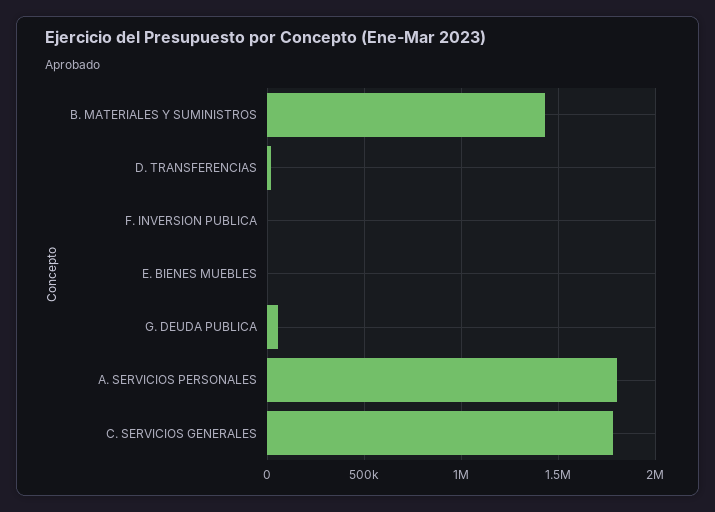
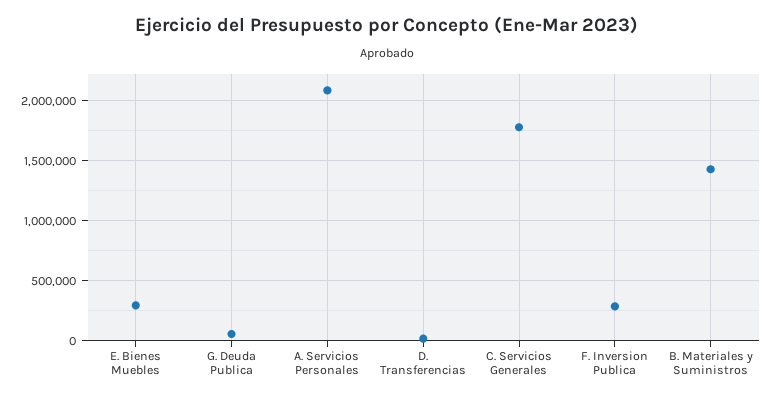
  {
    "B. MATERIALES Y SUMINISTROS": 1450000,
    "D. TRANSFERENCIAS": 0,
-   "F. INVERSION PUBLICA": 0,
+   "F. INVERSION PUBLICA": 300000,
-   "E. BIENES MUEBLES": 0,
+   "E. BIENES MUEBLES": 300000,
    "G. DEUDA PUBLICA": 50000,
-   "A. SERVICIOS PERSONALES": 1800000,
+   "A. SERVICIOS PERSONALES": 2100000,
    "C. SERVICIOS GENERALES": 1800000
  }

